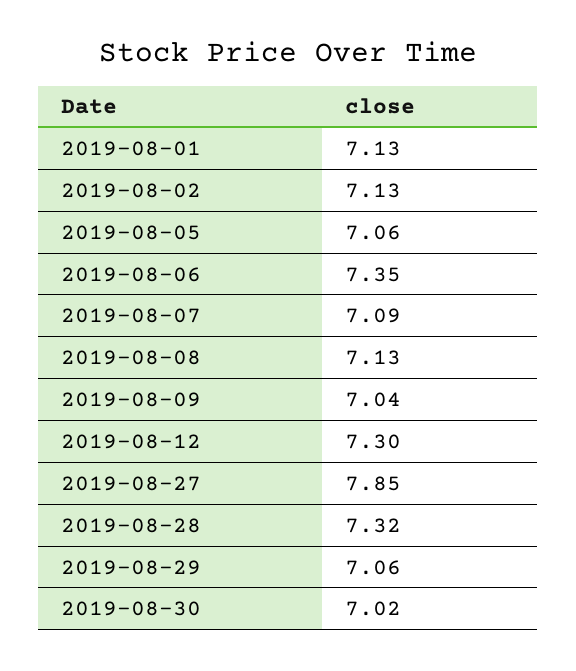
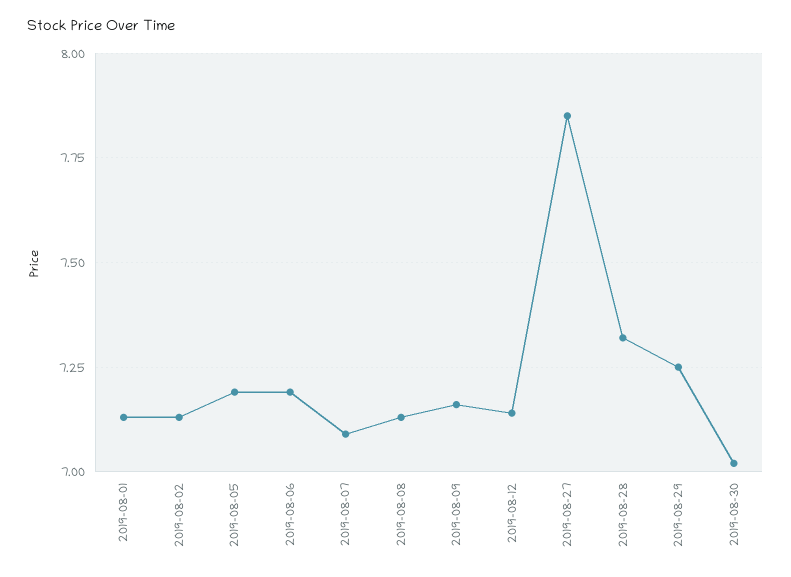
  {
    "2019-08-01": 7.13,
    "2019-08-02": 7.13,
-   "2019-08-05": 7.06,
+   "2019-08-05": 7.2,
-   "2019-08-06": 7.35,
+   "2019-08-06": 7.2,
    "2019-08-07": 7.09,
    "2019-08-08": 7.13,
-   "2019-08-09": 7.04,
+   "2019-08-09": 7.15,
-   "2019-08-12": 7.3,
+   "2019-08-12": 7.15,
    "2019-08-27": 7.85,
    "2019-08-28": 7.32,
-   "2019-08-29": 7.06,
+   "2019-08-29": 7.25,
    "2019-08-30": 7.02
  }

